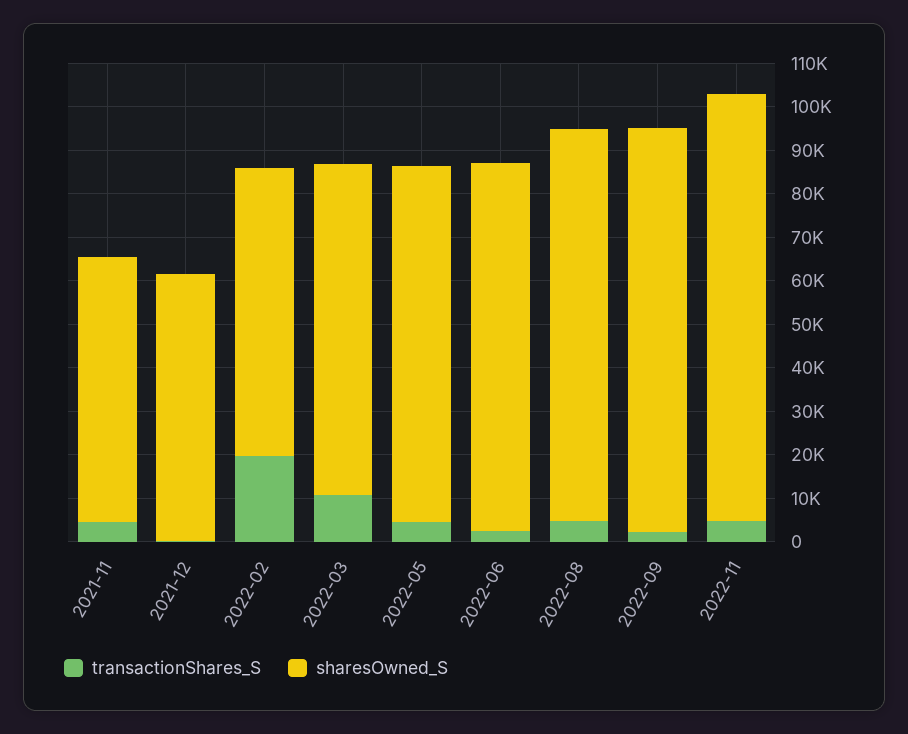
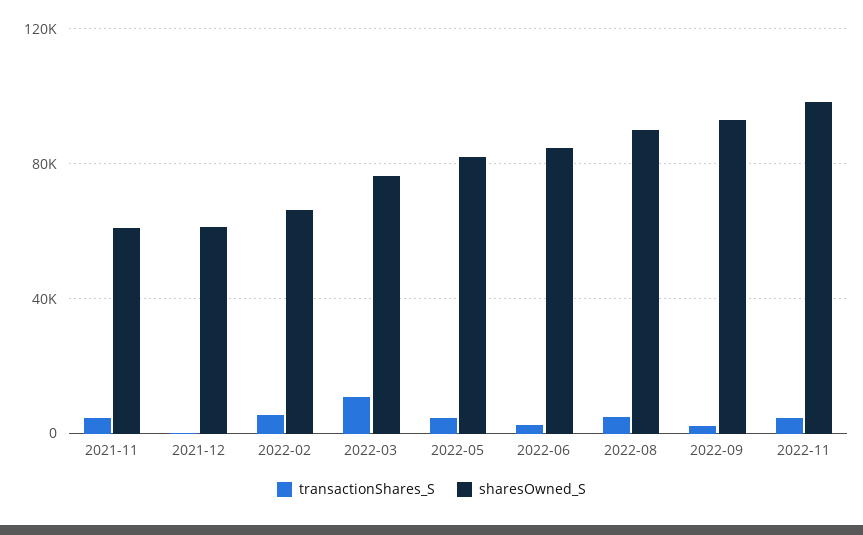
  {
    "transactionShares_S": {
      "2021-11": 4000,
      "2021-12": 0,
-     "2022-02": 20000,
+     "2022-02": 5000,
      "2022-03": 10000,
      "2022-05": 4000,
      "2022-06": 2000,
      "2022-08": 4000,
      "2022-09": 2000,
      "2022-11": 4000
    },
    "sharesOwned_S": {
      "2021-11": 62000,
      "2021-12": 62000,
      "2022-02": 66000,
      "2022-03": 76000,
      "2022-05": 82000,
      "2022-06": 84000,
      "2022-08": 90000,
      "2022-09": 92000,
      "2022-11": 98000
    }
  }

